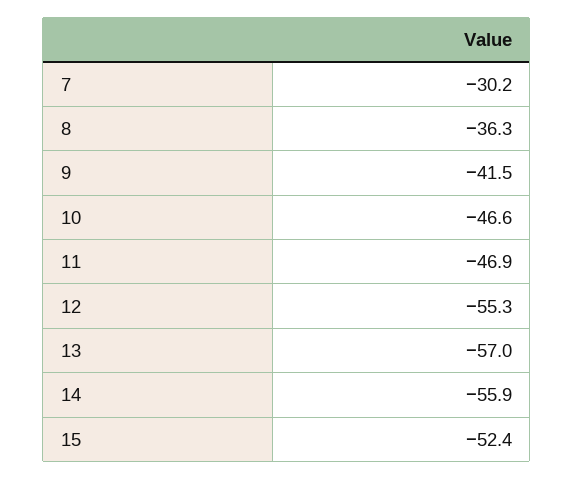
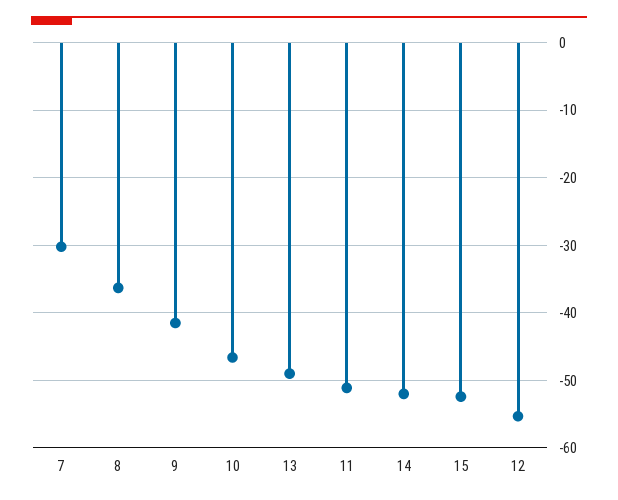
  {
    "7": -30.2,
    "8": -36.3,
    "9": -41.5,
    "10": -46.6,
-   "11": -46.9,
+   "11": -51,
    "12": -55.3,
-   "13": -57,
+   "13": -49,
-   "14": -55.9,
+   "14": -52,
    "15": -52.4
  }

